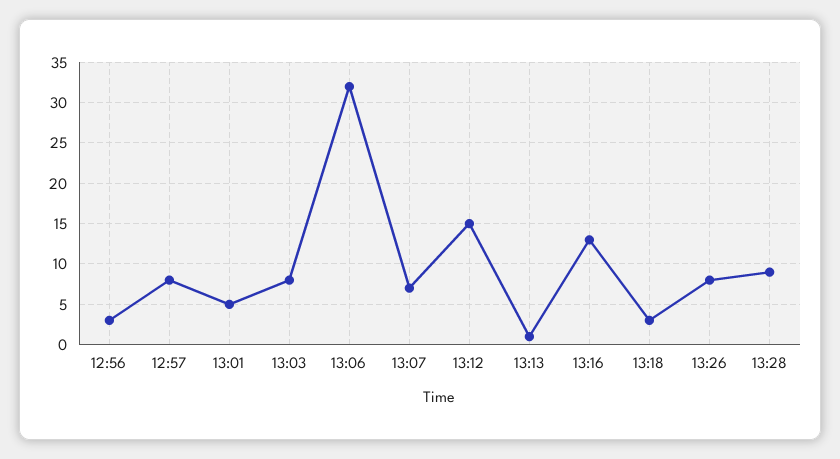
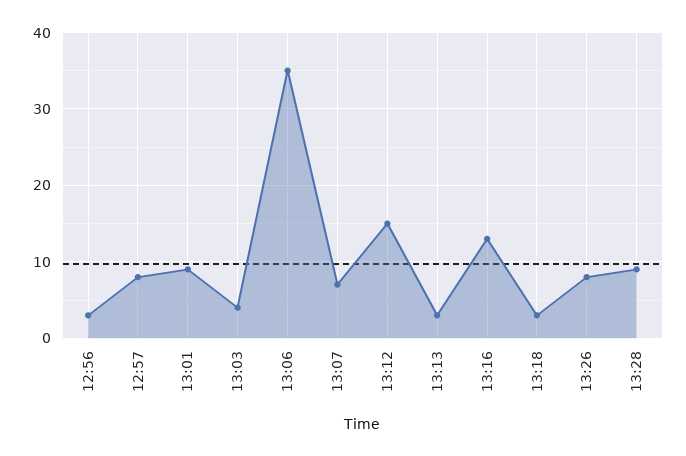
  {
    "12:56": 3,
    "12:57": 8,
-   "13:01": 5,
+   "13:01": 9,
-   "13:03": 8,
+   "13:03": 4,
-   "13:06": 32,
+   "13:06": 35,
    "13:07": 7,
    "13:12": 15,
-   "13:13": 1,
+   "13:13": 3,
    "13:16": 13,
    "13:18": 3,
    "13:26": 8,
    "13:28": 9
  }

